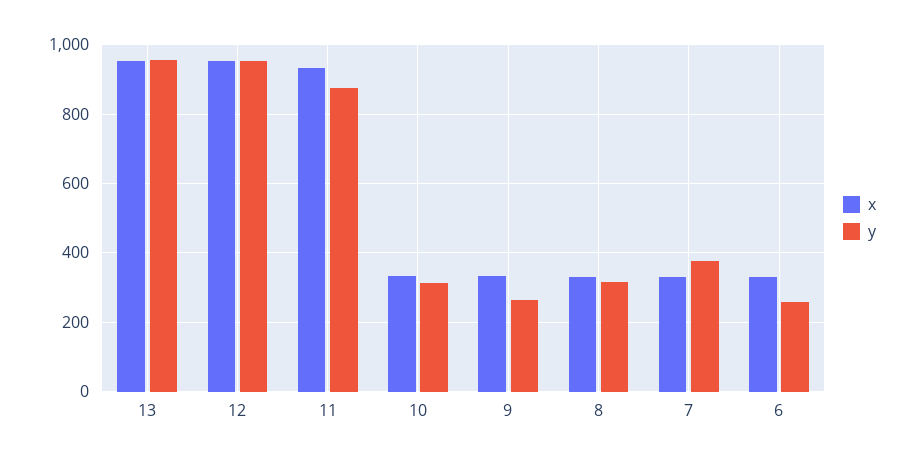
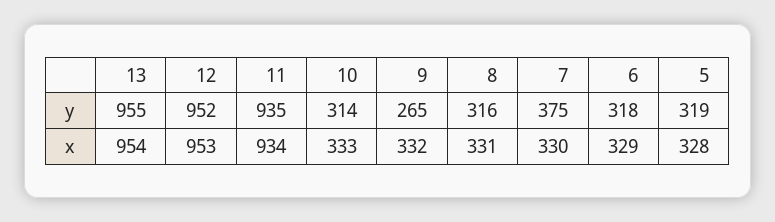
  {
    "x": {
      "13": 954,
      "12": 953,
      "11": 934,
      "10": 333,
      "9": 332,
      "8": 331,
      "7": 330,
-     "6": 329
+     "6": 329,
+     "5": 328
    },
    "y": {
      "13": 955,
      "12": 952,
-     "11": 880,
+     "11": 935,
      "10": 314,
      "9": 265,
      "8": 316,
      "7": 375,
-     "6": 260
+     "6": 318,
+     "5": 319
    }
  }

